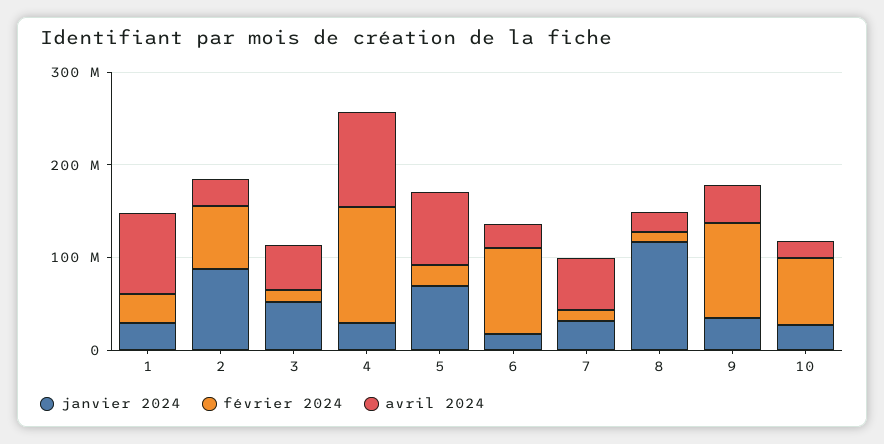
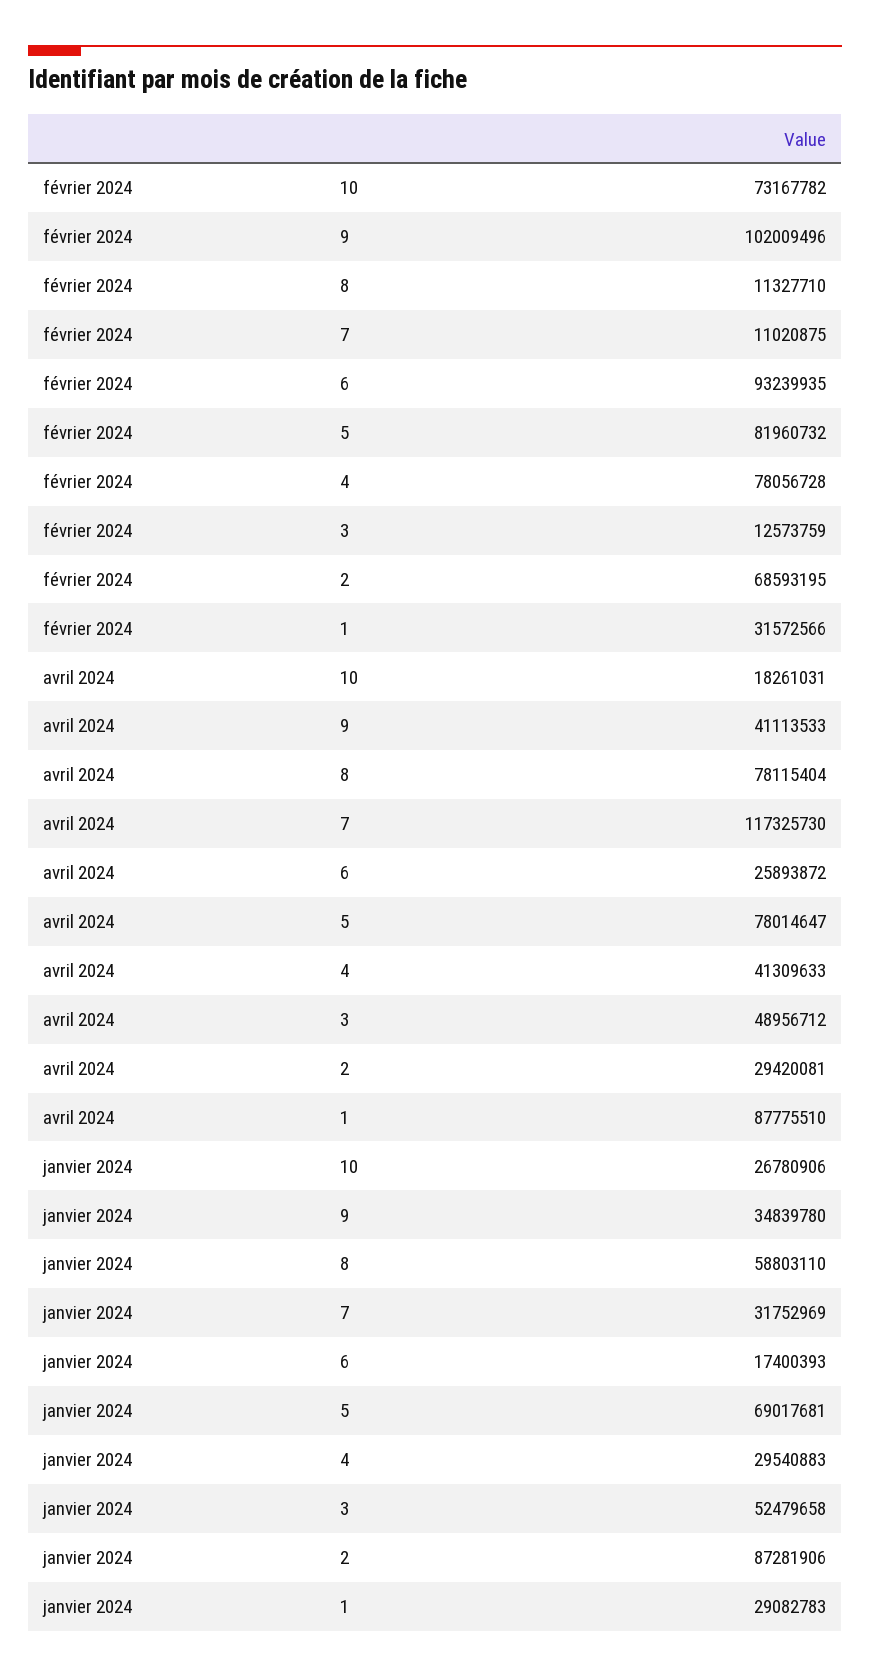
  {
    "janvier 2024": {
      "1": 29082783,
      "2": 87281906,
      "3": 52479658,
      "4": 29540883,
      "5": 69017681,
      "6": 17400393,
      "7": 31752969,
-     "8": 120000000,
+     "8": 58803110,
      "9": 34839780,
      "10": 26780906
    },
    "février 2024": {
      "1": 31572566,
      "2": 68593195,
      "3": 12573759,
-     "4": 120000000,
+     "4": 78056728,
-     "5": 20000000,
+     "5": 81960732,
      "6": 93239935,
      "7": 11020875,
      "8": 11327710,
      "9": 102009496,
      "10": 73167782
    },
    "avril 2024": {
      "1": 87775510,
      "2": 29420081,
      "3": 48956712,
-     "4": 100000000,
+     "4": 41309633,
      "5": 78014647,
      "6": 25893872,
-     "7": 60000000,
+     "7": 117325730,
-     "8": 20000000,
+     "8": 78115404,
      "9": 41113533,
      "10": 18261031
    }
  }

